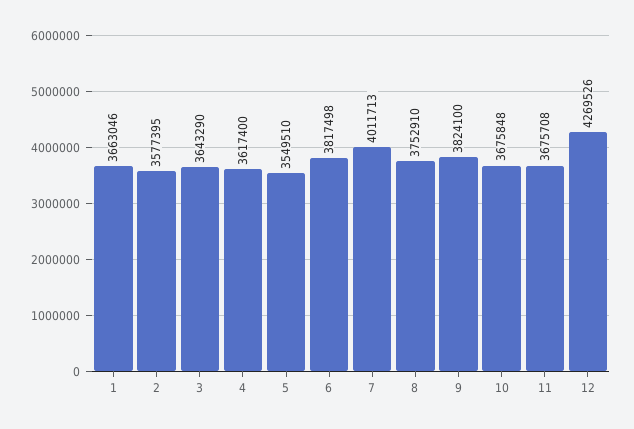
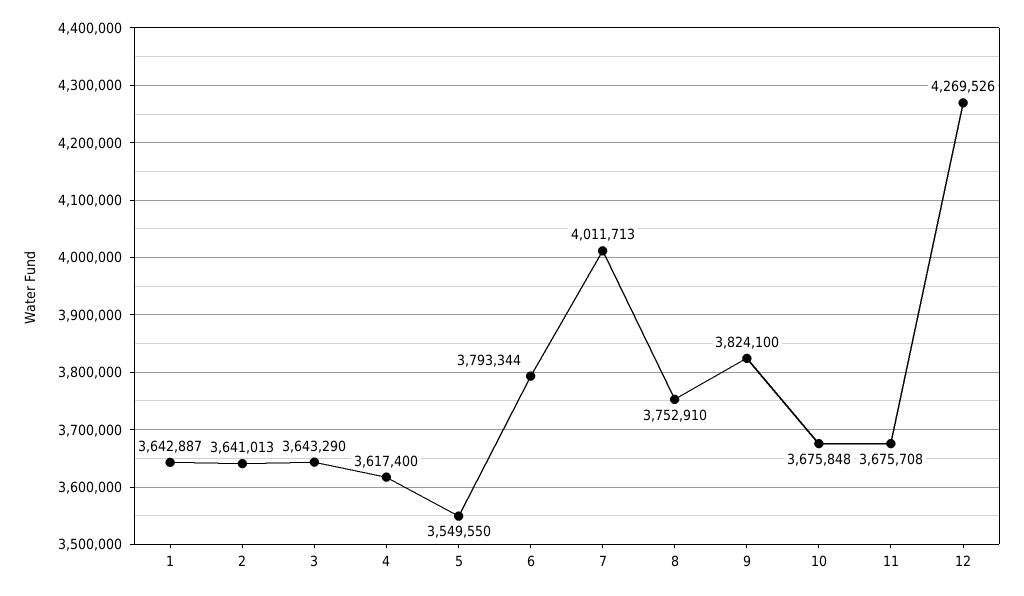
  {
-   "1": 3663046,
+   "1": 3642887,
-   "2": 3577395,
+   "2": 3641013,
    "3": 3643290,
    "4": 3617400,
-   "5": 3549510,
+   "5": 3549550,
-   "6": 3817498,
+   "6": 3793344,
    "7": 4011713,
    "8": 3752910,
    "9": 3824100,
    "10": 3675848,
    "11": 3675708,
    "12": 4269526
  }

